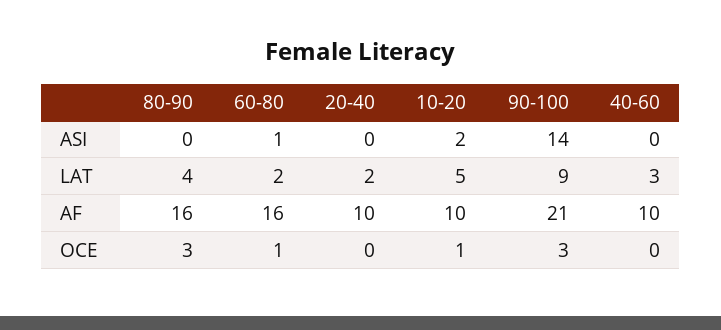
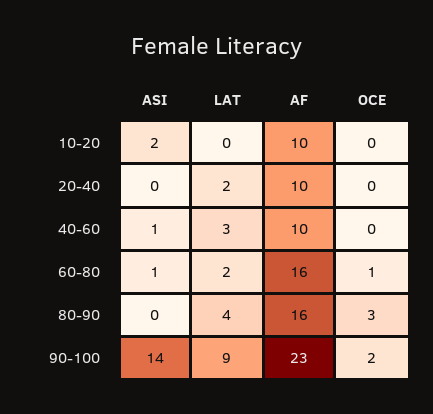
  {
    "80-90": {
      "ASI": 0,
      "LAT": 4,
      "AF": 16,
      "OCE": 3
    },
    "60-80": {
      "ASI": 1,
      "LAT": 2,
      "AF": 16,
      "OCE": 1
    },
    "20-40": {
      "ASI": 0,
      "LAT": 2,
      "AF": 10,
      "OCE": 0
    },
    "10-20": {
      "ASI": 2,
-     "LAT": 5,
+     "LAT": 0,
      "AF": 10,
-     "OCE": 1
+     "OCE": 0
    },
    "90-100": {
      "ASI": 14,
      "LAT": 9,
-     "AF": 21,
+     "AF": 23,
-     "OCE": 3
+     "OCE": 2
    },
    "40-60": {
-     "ASI": 0,
+     "ASI": 1,
      "LAT": 3,
      "AF": 10,
      "OCE": 0
    }
  }

